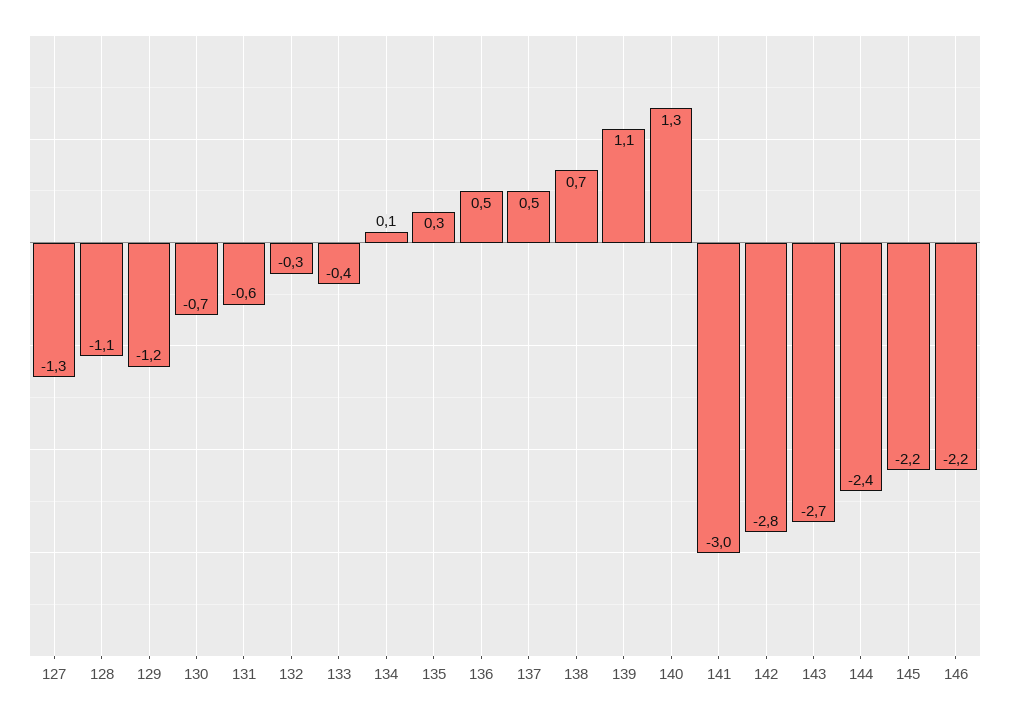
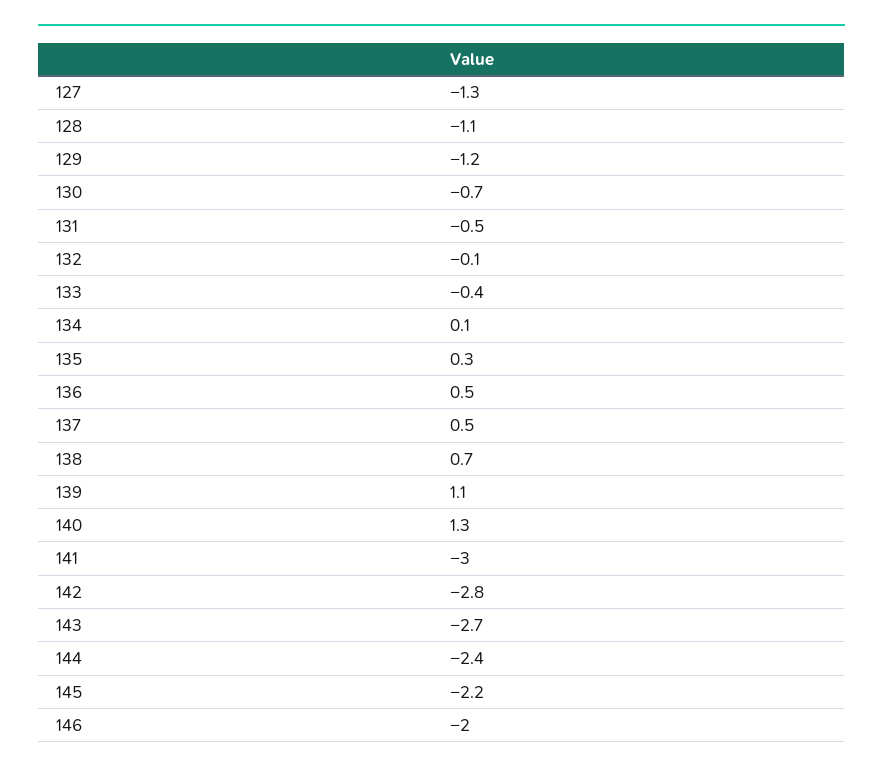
  {
    "127": -1.3,
    "128": -1.1,
    "129": -1.2,
    "130": -0.7,
-   "131": -0.6,
+   "131": -0.5,
-   "132": -0.3,
+   "132": -0.1,
    "133": -0.4,
    "134": 0.1,
    "135": 0.3,
    "136": 0.5,
    "137": 0.5,
    "138": 0.7,
    "139": 1.1,
    "140": 1.3,
    "141": -3,
    "142": -2.8,
    "143": -2.7,
    "144": -2.4,
    "145": -2.2,
-   "146": -2.2
+   "146": -2
  }

